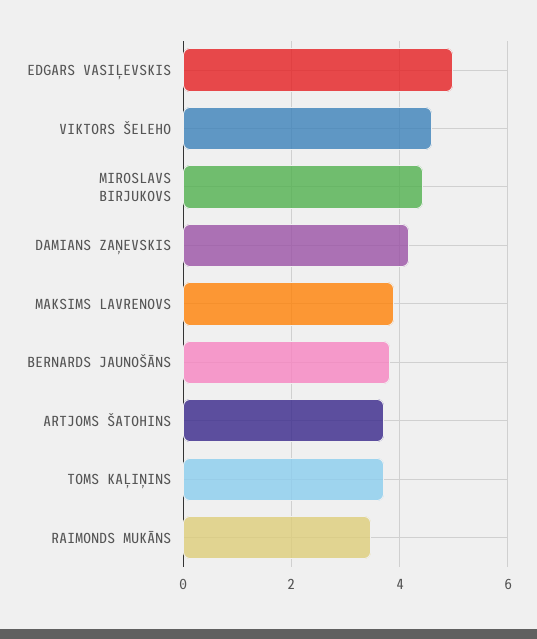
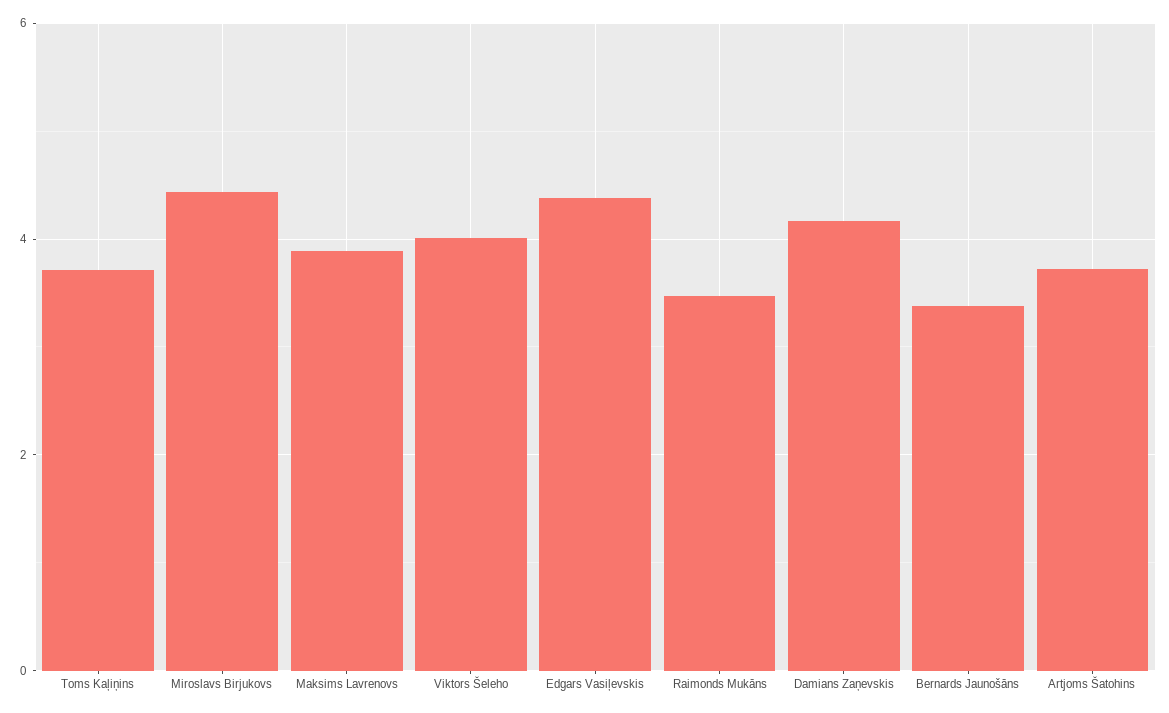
  {
-   "EDGARS VASIĻEVSKIS": 5,
+   "EDGARS VASIĻEVSKIS": 4.4,
-   "VIKTORS ŠELEHO": 4.6,
+   "VIKTORS ŠELEHO": 4,
    "MIROSLAVS BIRJUKOVS": 4.4,
    "DAMIANS ZAŅEVSKIS": 4.2,
    "MAKSIMS LAVRENOVS": 3.8,
-   "BERNARDS JAUNOŠĀNS": 3.8,
+   "BERNARDS JAUNOŠĀNS": 3.4,
    "ARTJOMS ŠATOHINS": 3.8,
    "TOMS KAĻIŅINS": 3.8,
    "RAIMONDS MUKĀNS": 3.4
  }

